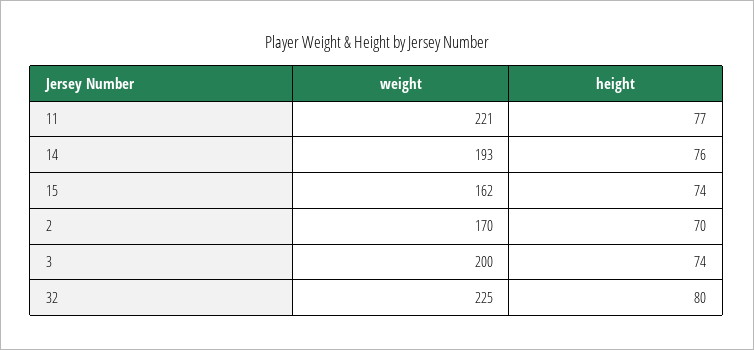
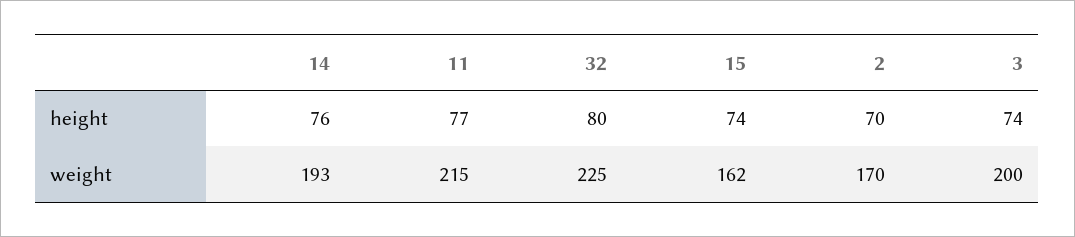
  {
    "weight": {
-     "11": 221,
+     "11": 215,
      "14": 193,
      "15": 162,
      "2": 170,
      "3": 200,
      "32": 225
    },
    "height": {
      "11": 77,
      "14": 76,
      "15": 74,
      "2": 70,
      "3": 74,
      "32": 80
    }
  }

